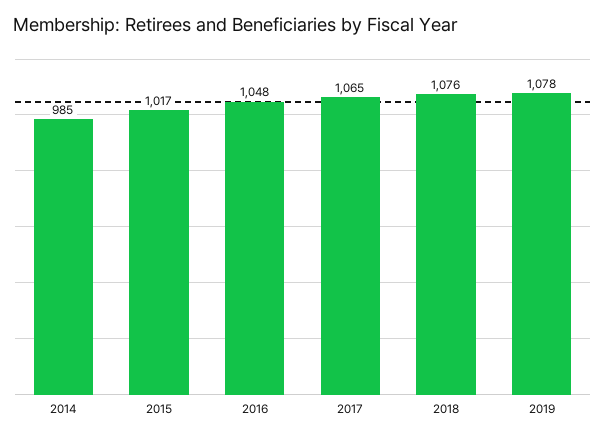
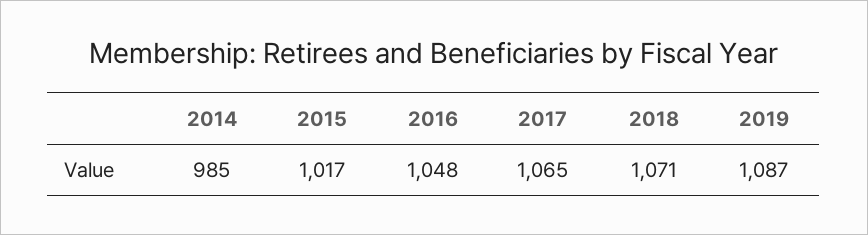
  {
    "2014": 985,
    "2015": 1017,
    "2016": 1048,
    "2017": 1065,
-   "2018": 1076,
+   "2018": 1071,
-   "2019": 1078
+   "2019": 1087
  }

